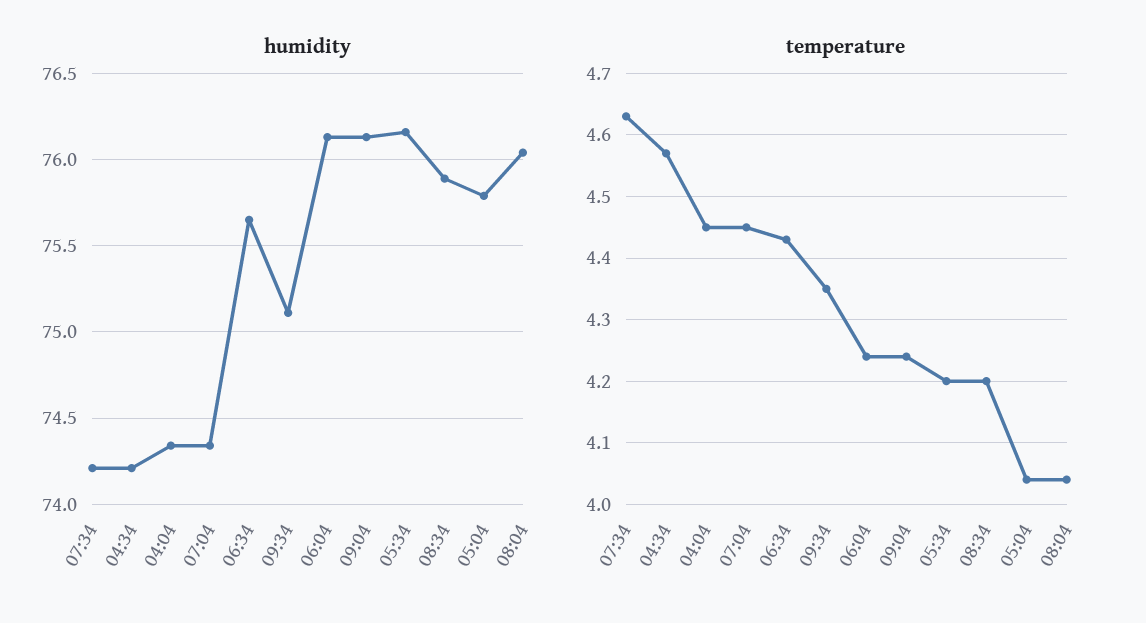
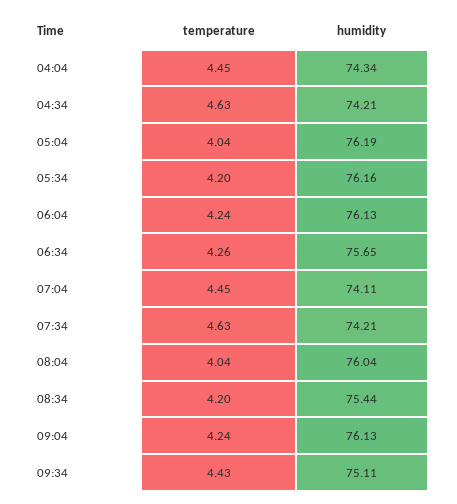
  {
    "humidity": {
      "07:34": 74.21,
      "04:34": 74.21,
      "04:04": 74.34,
-     "07:04": 74.35,
+     "07:04": 74.11,
      "06:34": 75.65,
      "09:34": 75.11,
      "06:04": 76.13,
      "09:04": 76.13,
      "05:34": 76.16,
-     "08:34": 75.9,
+     "08:34": 75.44,
-     "05:04": 75.8,
+     "05:04": 76.19,
      "08:04": 76.04
    },
    "temperature": {
      "07:34": 4.63,
-     "04:34": 4.57,
+     "04:34": 4.63,
      "04:04": 4.45,
      "07:04": 4.45,
-     "06:34": 4.43,
+     "06:34": 4.26,
-     "09:34": 4.35,
+     "09:34": 4.43,
      "06:04": 4.24,
      "09:04": 4.24,
      "05:34": 4.2,
      "08:34": 4.2,
      "05:04": 4.04,
      "08:04": 4.04
    }
  }

